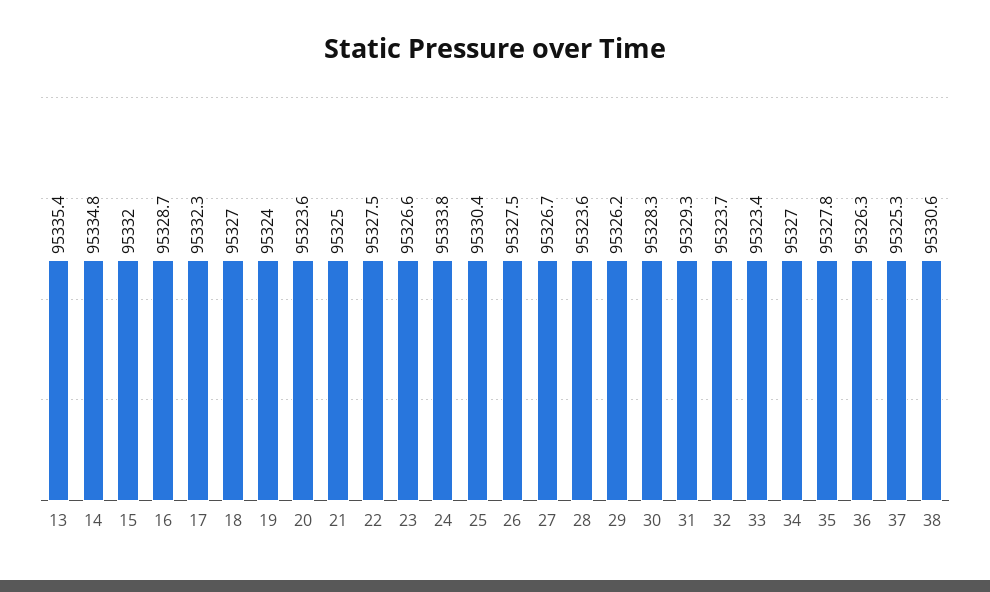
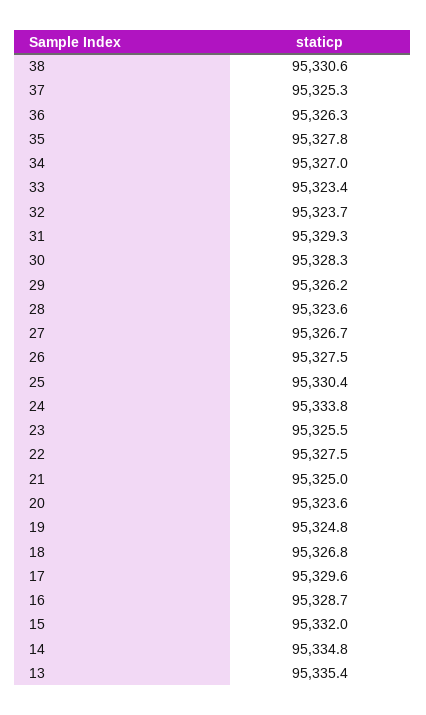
  {
    "13": 95335.4,
    "14": 95334.8,
    "15": 95332,
    "16": 95328.7,
-   "17": 95332.3,
+   "17": 95329.6,
-   "18": 95327,
+   "18": 95326.8,
-   "19": 95324,
+   "19": 95324.8,
    "20": 95323.6,
    "21": 95325,
    "22": 95327.5,
-   "23": 95326.6,
+   "23": 95325.5,
    "24": 95333.8,
    "25": 95330.4,
    "26": 95327.5,
    "27": 95326.7,
    "28": 95323.6,
    "29": 95326.2,
    "30": 95328.3,
    "31": 95329.3,
    "32": 95323.7,
    "33": 95323.4,
    "34": 95327,
    "35": 95327.8,
    "36": 95326.3,
    "37": 95325.3,
    "38": 95330.6
  }

